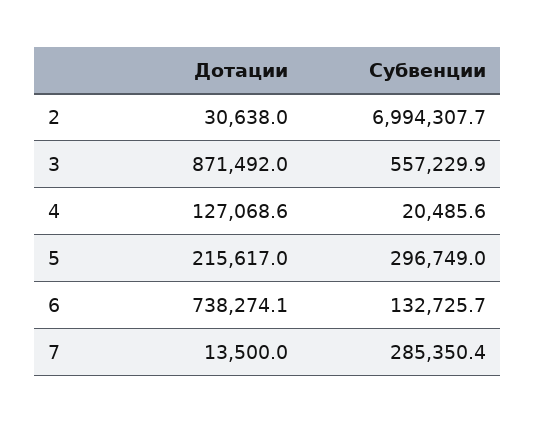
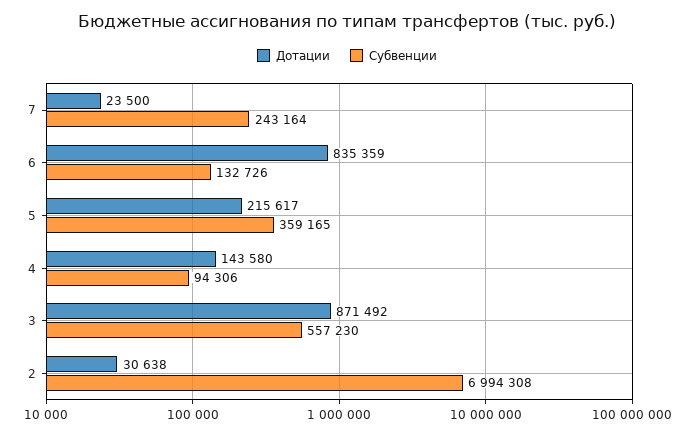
  {
    "Дотации": {
      "2": 30638,
      "3": 871492,
-     "4": 127068.6,
+     "4": 143580,
      "5": 215617,
-     "6": 738274.1,
+     "6": 835359,
-     "7": 13500
+     "7": 23500
    },
    "Субвенции": {
      "2": 6994307.7,
      "3": 557229.9,
-     "4": 20485.6,
+     "4": 94306,
-     "5": 296749,
+     "5": 359165,
      "6": 132725.7,
-     "7": 285350.4
+     "7": 243164
    }
  }

